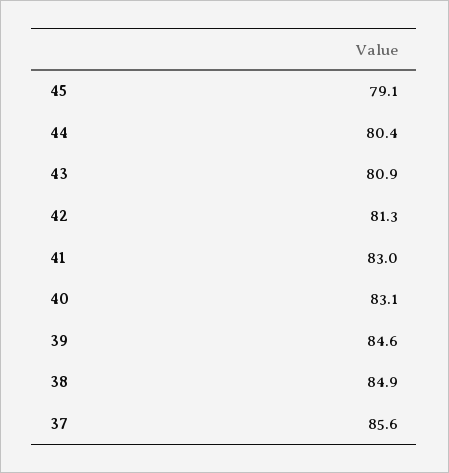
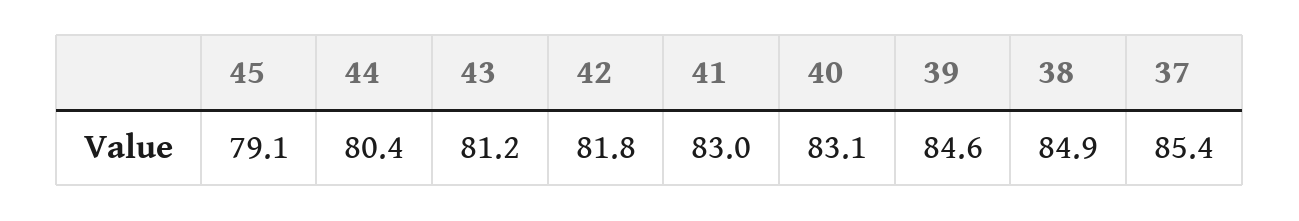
  {
    "45": 79.1,
    "44": 80.4,
-   "43": 80.9,
+   "43": 81.2,
-   "42": 81.3,
+   "42": 81.8,
    "41": 83,
    "40": 83.1,
    "39": 84.6,
    "38": 84.9,
-   "37": 85.6
+   "37": 85.4
  }

